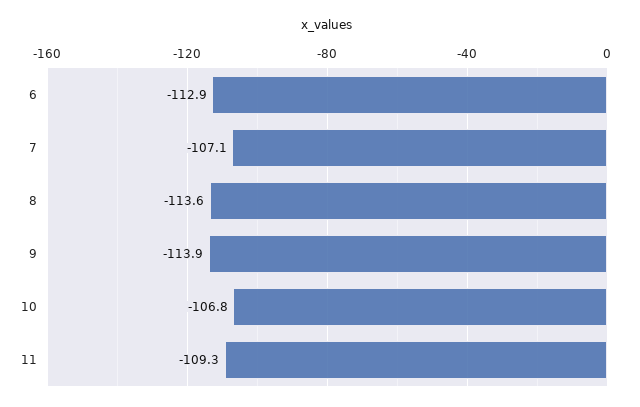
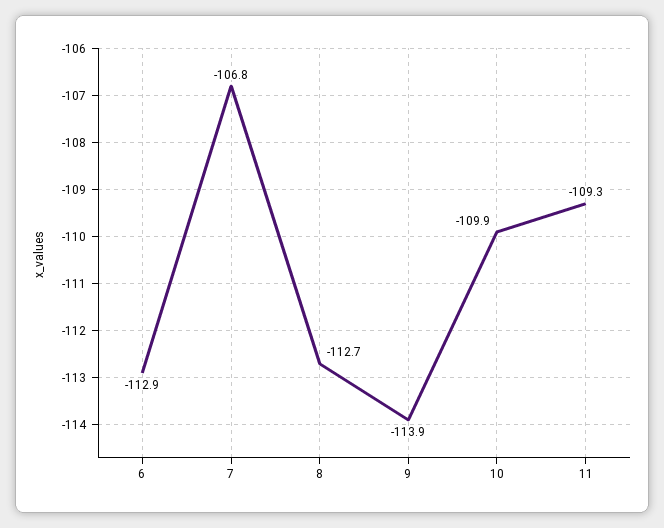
  {
    "6": -112.9,
-   "7": -107.1,
+   "7": -106.8,
-   "8": -113.6,
+   "8": -112.7,
    "9": -113.9,
-   "10": -106.8,
+   "10": -109.9,
    "11": -109.3
  }

